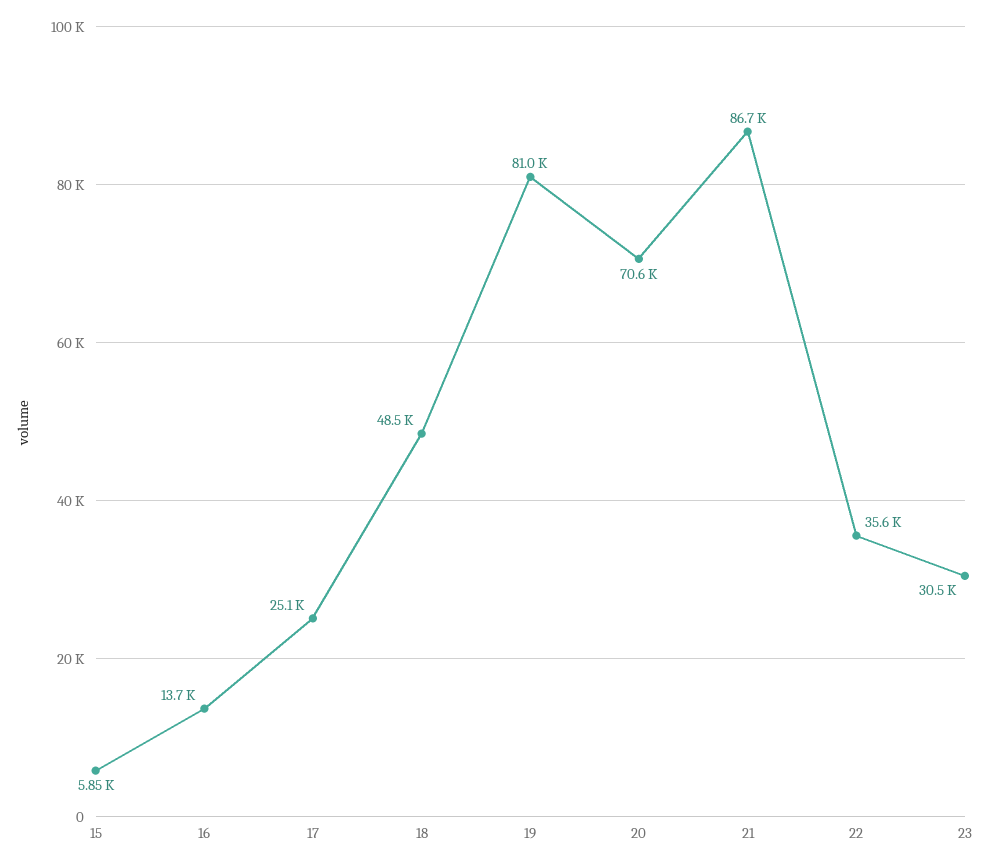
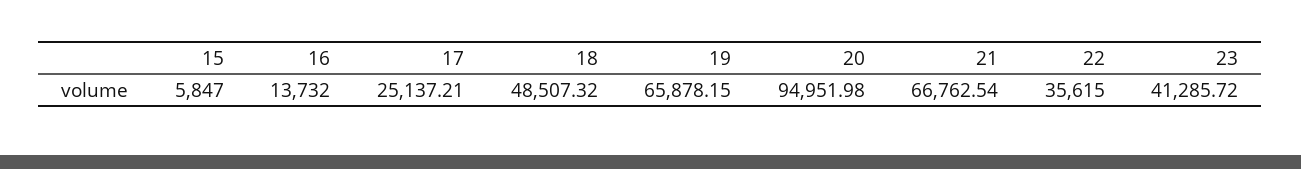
  {
    "15": 5847,
    "16": 13732,
    "17": 25137.21,
    "18": 48507.32,
-   "19": 81000,
+   "19": 65878.15,
-   "20": 70600,
+   "20": 94951.98,
-   "21": 86700,
+   "21": 66762.54,
    "22": 35615,
-   "23": 30500
+   "23": 41285.72
  }

